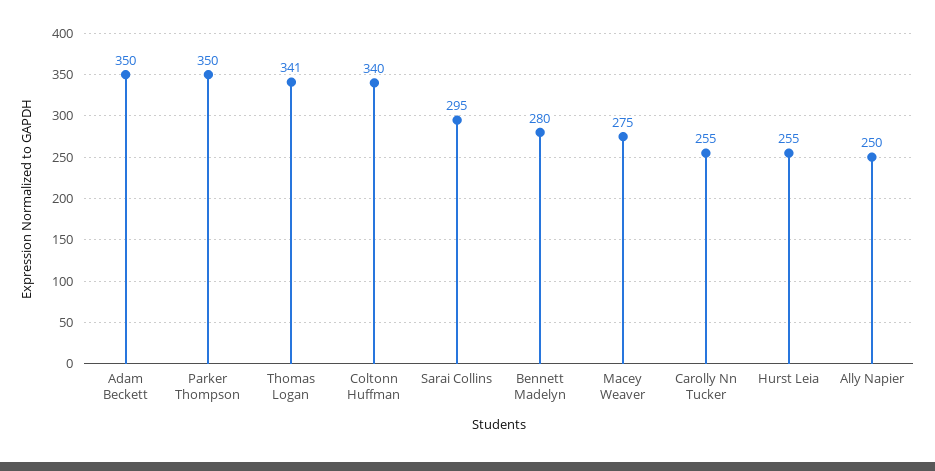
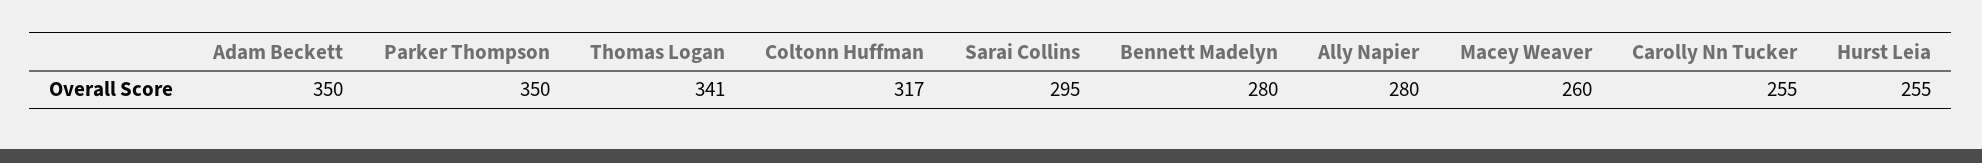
  {
    "Adam Beckett": 350,
    "Parker Thompson": 350,
    "Thomas Logan": 341,
-   "Coltonn Huffman": 340,
+   "Coltonn Huffman": 317,
    "Sarai Collins": 295,
    "Bennett Madelyn": 280,
-   "Macey Weaver": 275,
+   "Macey Weaver": 260,
    "Carolly Nn Tucker": 255,
    "Hurst Leia": 255,
-   "Ally Napier": 250
+   "Ally Napier": 280
  }

